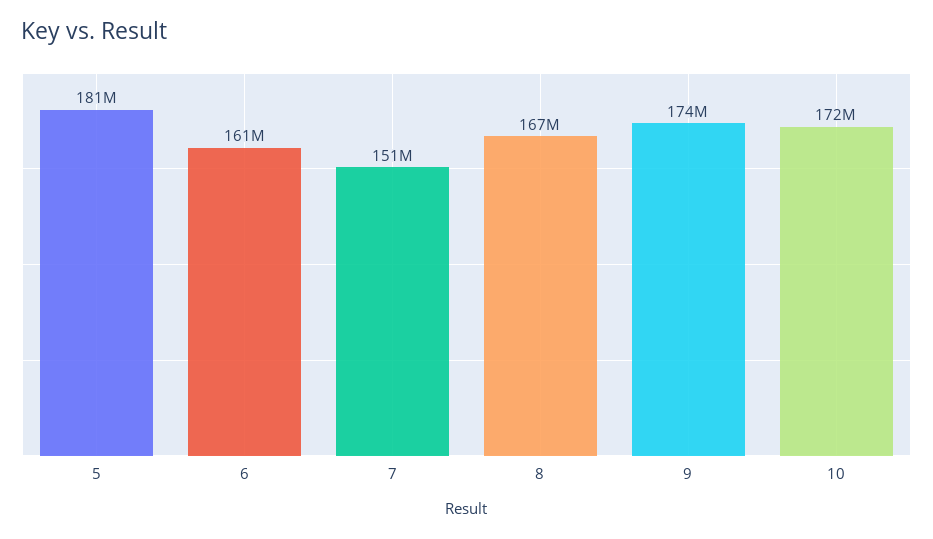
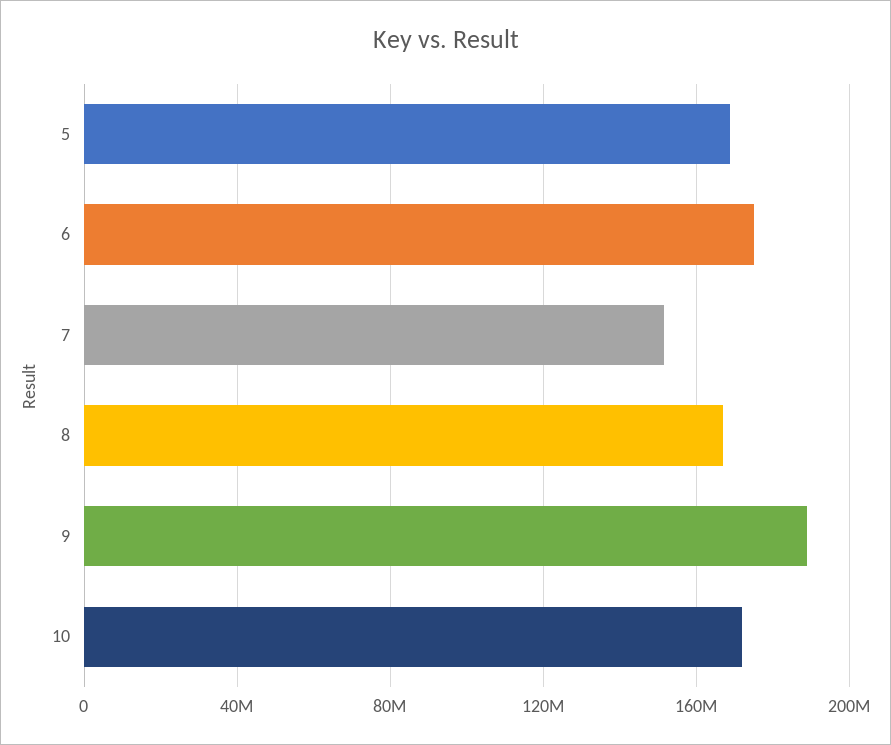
  {
-   "5": 181000000,
+   "5": 170000000,
-   "6": 161000000,
+   "6": 175000000,
    "7": 151000000,
    "8": 167000000,
-   "9": 174000000,
+   "9": 190000000,
    "10": 172000000
  }

